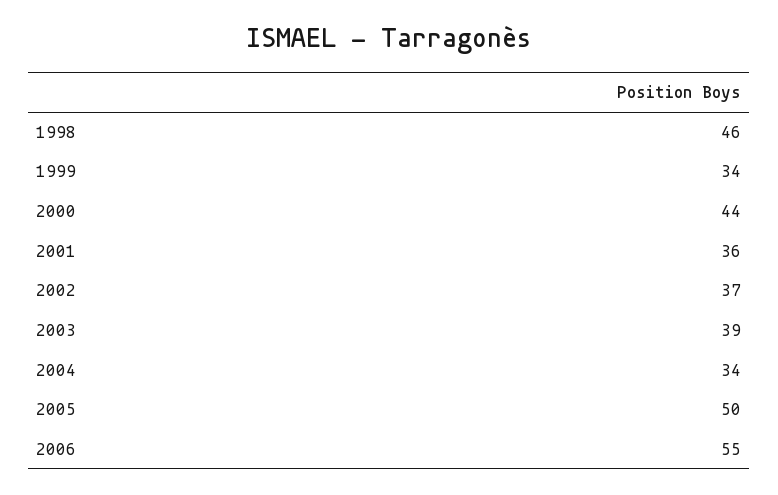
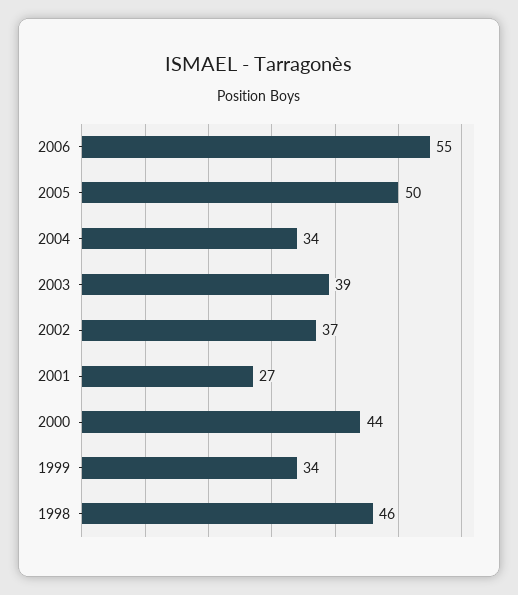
  {
    "1998": 46,
    "1999": 34,
    "2000": 44,
-   "2001": 36,
+   "2001": 27,
    "2002": 37,
    "2003": 39,
    "2004": 34,
    "2005": 50,
    "2006": 55
  }

